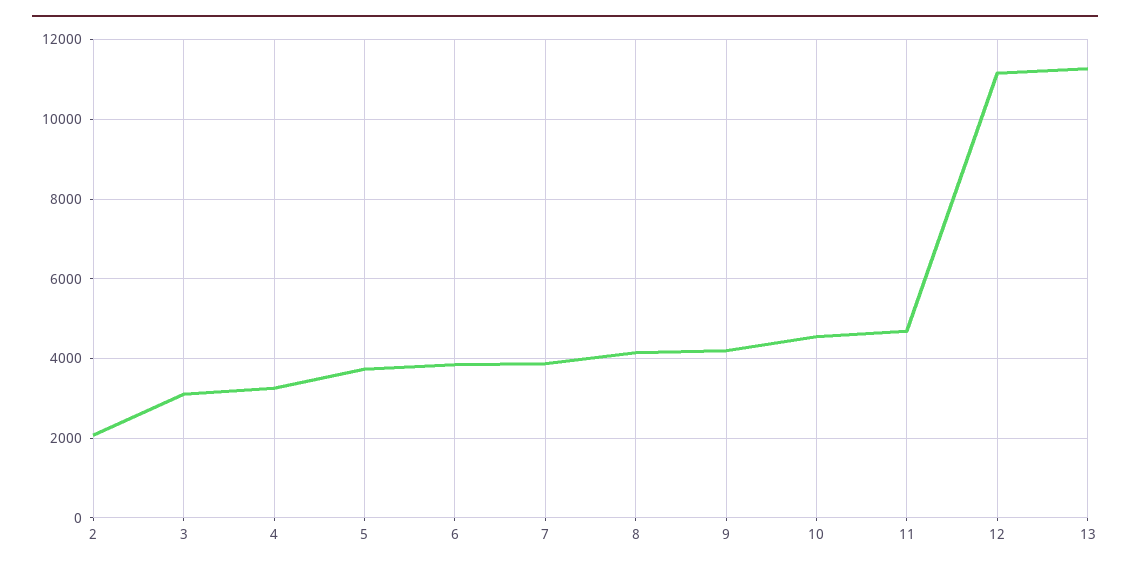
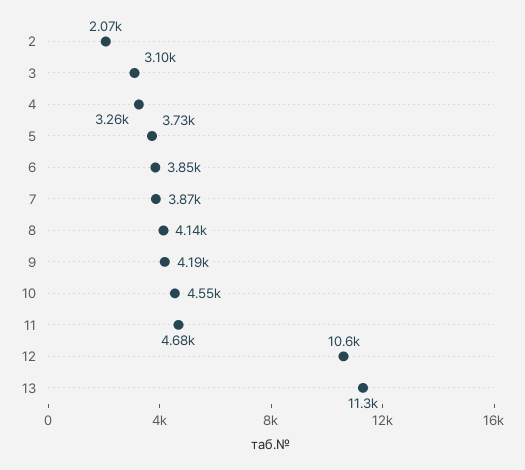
  {
    "2": 2070,
    "3": 3100,
    "4": 3260,
    "5": 3730,
    "6": 3850,
    "7": 3870,
    "8": 4140,
    "9": 4190,
    "10": 4550,
    "11": 4680,
-   "12": 11200,
+   "12": 10600,
    "13": 11300
  }

